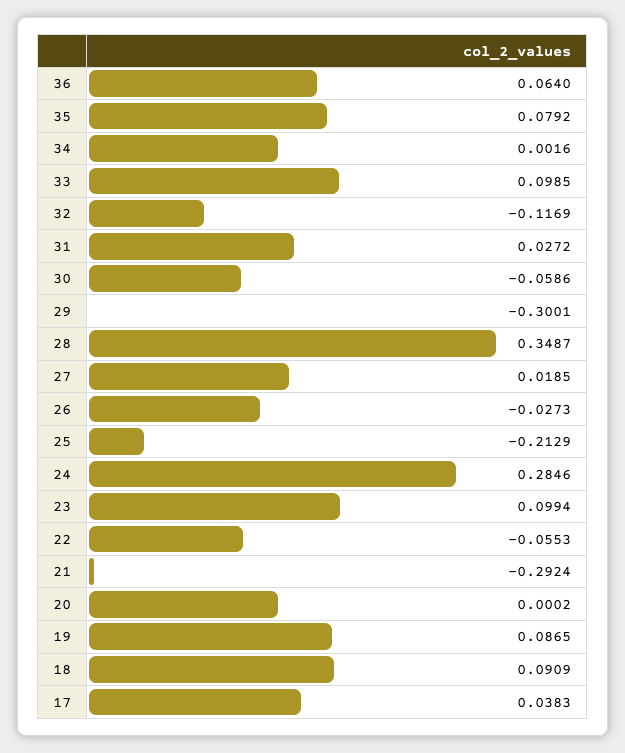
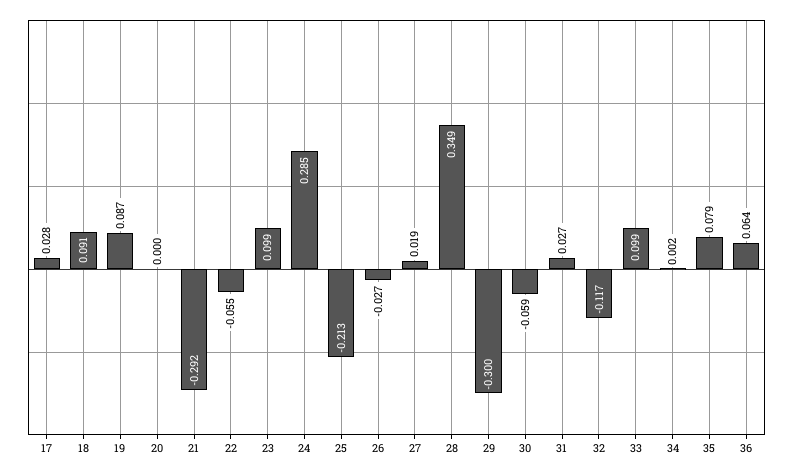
  {
    "36": 0.064,
    "35": 0.0792,
    "34": 0.0016,
    "33": 0.0985,
    "32": -0.1169,
    "31": 0.0272,
    "30": -0.0586,
    "29": -0.3001,
    "28": 0.3487,
    "27": 0.0185,
    "26": -0.0273,
    "25": -0.2129,
    "24": 0.2846,
    "23": 0.0994,
    "22": -0.0553,
    "21": -0.2924,
    "20": 0.0002,
    "19": 0.0865,
    "18": 0.0909,
-   "17": 0.0383
+   "17": 0.028
  }

